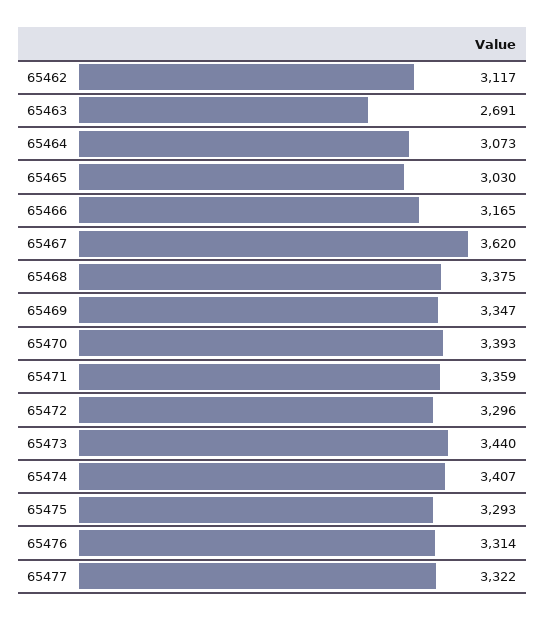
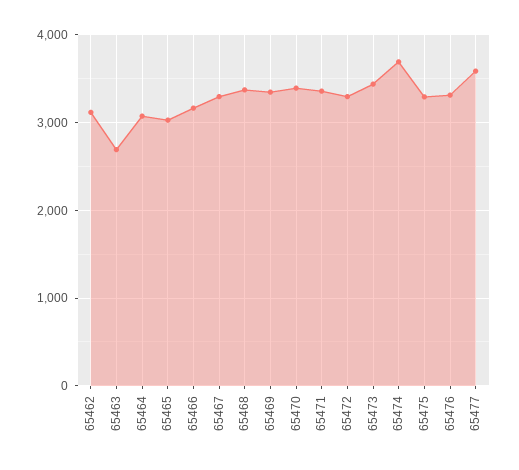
  {
    "65462": 3117,
    "65463": 2691,
    "65464": 3073,
    "65465": 3030,
    "65466": 3165,
-   "65467": 3620,
+   "65467": 3300,
    "65468": 3375,
    "65469": 3347,
    "65470": 3393,
    "65471": 3359,
    "65472": 3296,
    "65473": 3440,
-   "65474": 3407,
+   "65474": 3700,
    "65475": 3293,
    "65476": 3314,
-   "65477": 3322
+   "65477": 3600
  }

